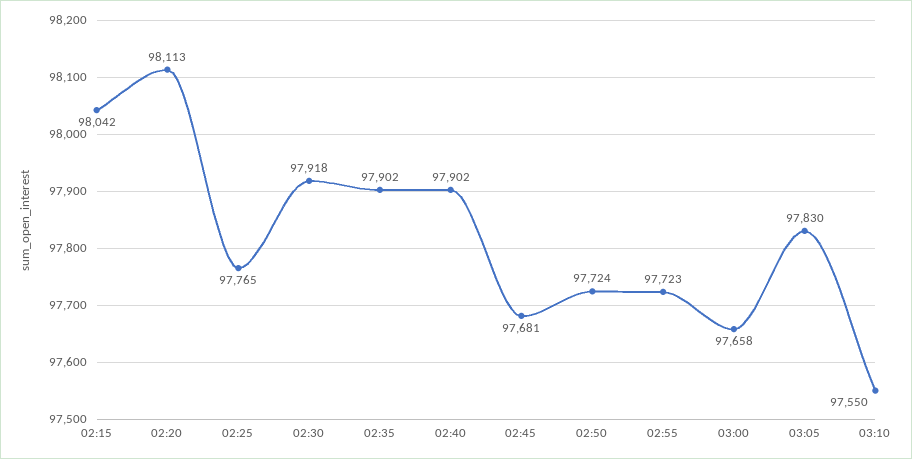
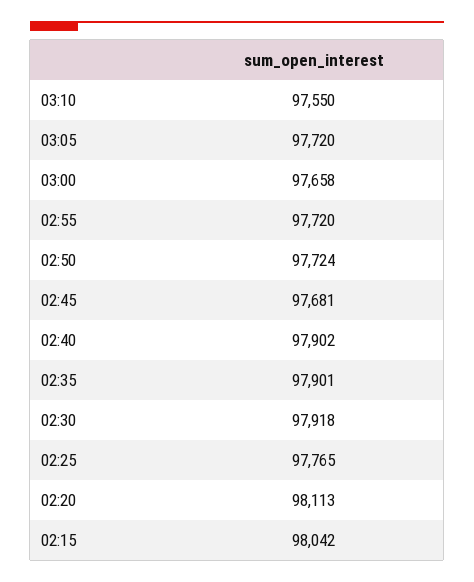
  {
    "02:15": 98042,
    "02:20": 98113,
    "02:25": 97765,
    "02:30": 97918,
-   "02:35": 97902,
+   "02:35": 97901,
    "02:40": 97902,
    "02:45": 97681,
    "02:50": 97724,
-   "02:55": 97723,
+   "02:55": 97720,
    "03:00": 97658,
-   "03:05": 97830,
+   "03:05": 97720,
    "03:10": 97550
  }

